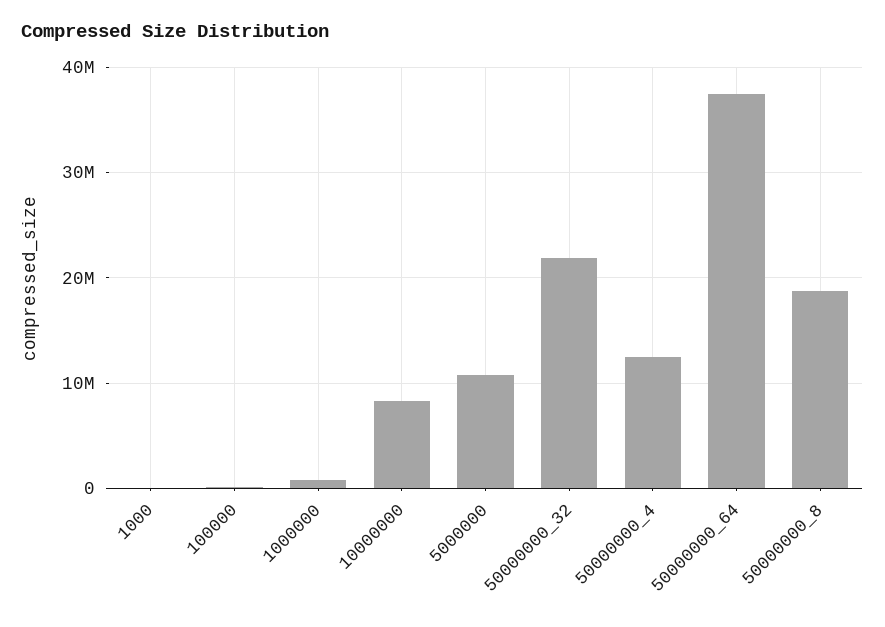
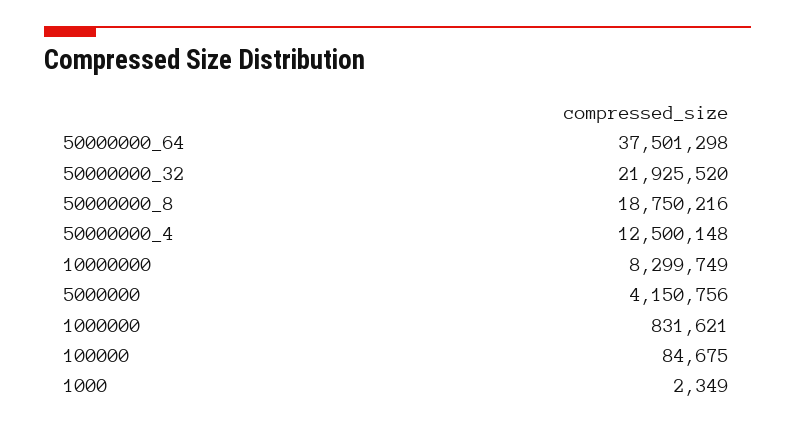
  {
    "1000": 2349,
    "100000": 84675,
    "1000000": 831621,
    "10000000": 8299749,
-   "5000000": 11000000,
+   "5000000": 4150756,
    "50000000_32": 21925520,
    "50000000_4": 12500148,
    "50000000_64": 37501298,
    "50000000_8": 18750216
  }

